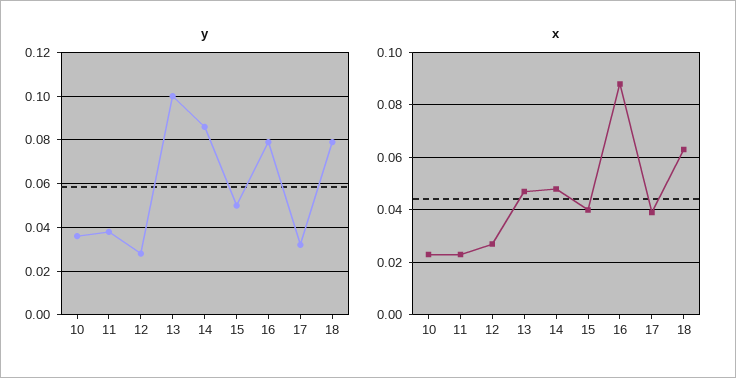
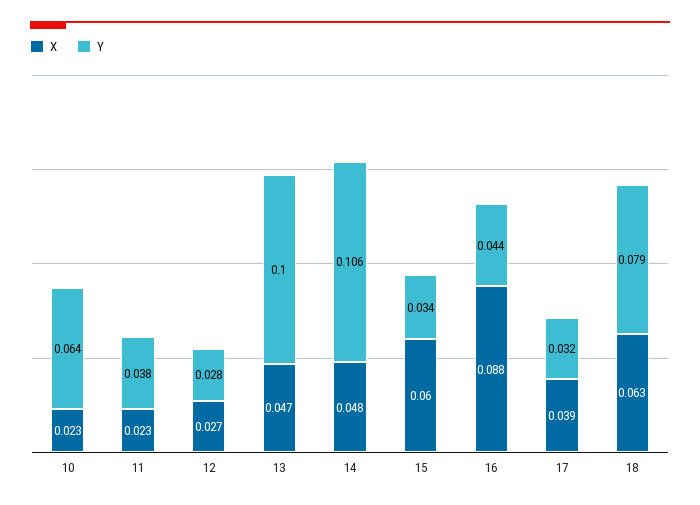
  {
    "y": {
-     "10": 0.035,
+     "10": 0.064,
      "11": 0.038,
      "12": 0.028,
      "13": 0.1,
-     "14": 0.085,
+     "14": 0.106,
-     "15": 0.05,
+     "15": 0.034,
-     "16": 0.08,
+     "16": 0.044,
      "17": 0.032,
      "18": 0.079
    },
    "x": {
      "10": 0.023,
      "11": 0.023,
      "12": 0.027,
      "13": 0.047,
      "14": 0.048,
-     "15": 0.04,
+     "15": 0.06,
      "16": 0.088,
      "17": 0.039,
      "18": 0.063
    }
  }

